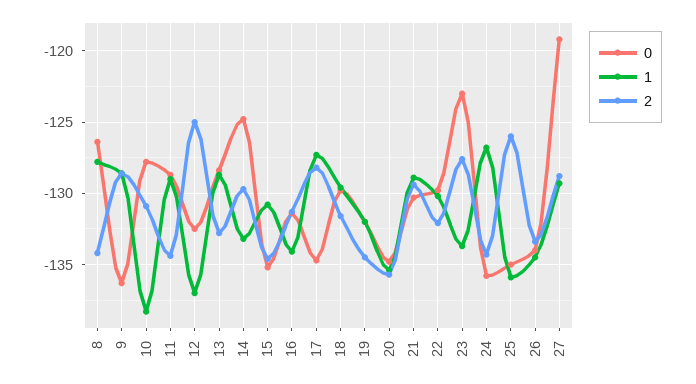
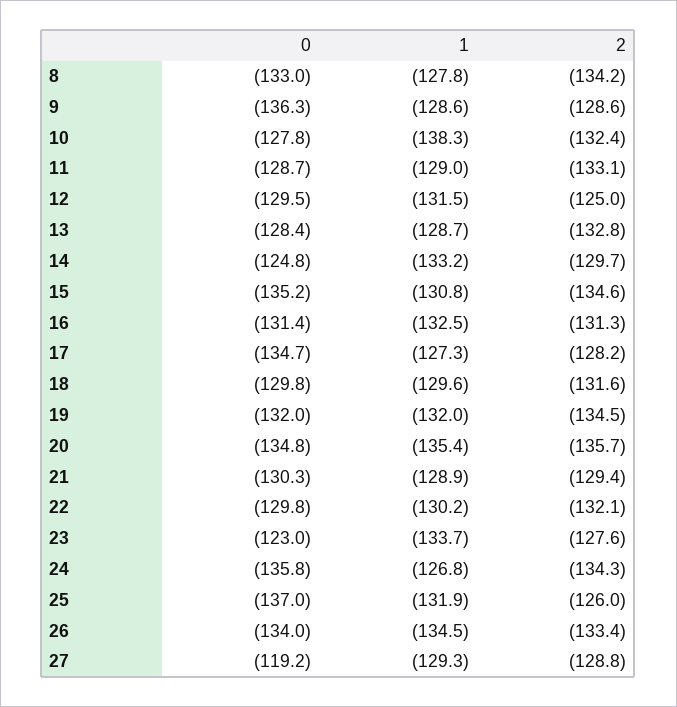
  {
    "0": {
-     "8": -126.5,
+     "8": -133,
      "9": -136.3,
      "10": -127.8,
      "11": -128.7,
-     "12": -132.5,
+     "12": -129.5,
      "13": -128.4,
      "14": -124.8,
      "15": -135.2,
      "16": -131.4,
      "17": -134.7,
      "18": -129.8,
      "19": -132,
      "20": -134.8,
      "21": -130.3,
      "22": -129.8,
      "23": -123,
      "24": -135.8,
-     "25": -135,
+     "25": -137,
      "26": -134,
      "27": -119.2
    },
    "1": {
      "8": -127.8,
      "9": -128.6,
      "10": -138.3,
      "11": -129,
-     "12": -137,
+     "12": -131.5,
      "13": -128.7,
      "14": -133.2,
      "15": -130.8,
-     "16": -134,
+     "16": -132.5,
      "17": -127.3,
      "18": -129.6,
      "19": -132,
      "20": -135.4,
      "21": -128.9,
      "22": -130.2,
      "23": -133.7,
      "24": -126.8,
-     "25": -136,
+     "25": -131.9,
      "26": -134.5,
      "27": -129.3
    },
    "2": {
      "8": -134.2,
      "9": -128.6,
-     "10": -131,
+     "10": -132.4,
-     "11": -134.5,
+     "11": -133.1,
      "12": -125,
      "13": -132.8,
      "14": -129.7,
      "15": -134.6,
      "16": -131.3,
      "17": -128.2,
      "18": -131.6,
      "19": -134.5,
      "20": -135.7,
      "21": -129.4,
      "22": -132.1,
      "23": -127.6,
      "24": -134.3,
      "25": -126,
      "26": -133.4,
      "27": -128.8
    }
  }

